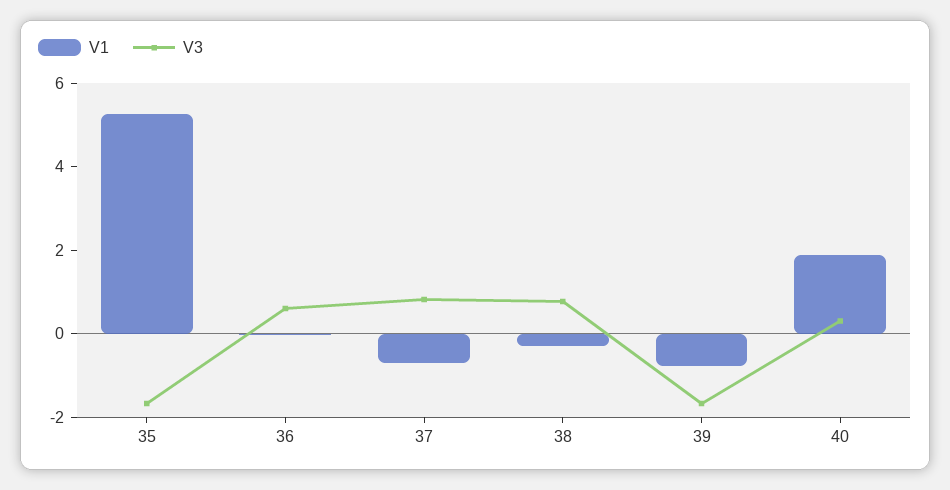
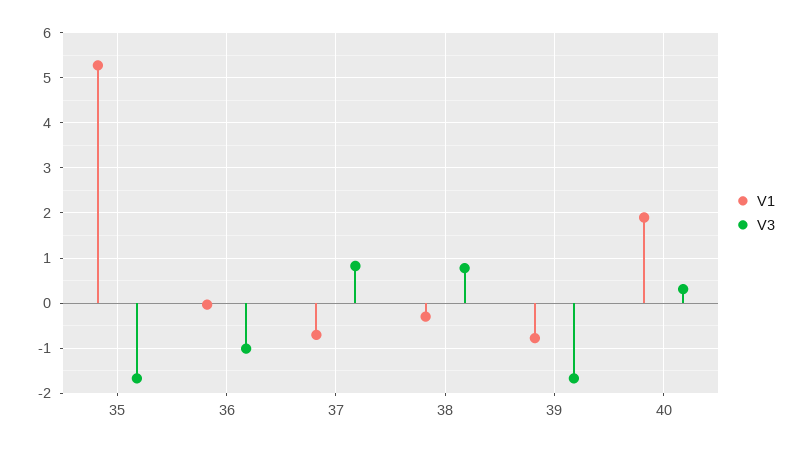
  {
    "V1": {
      "35": 5.2,
      "36": 0,
      "37": -0.8,
      "38": -0.4,
      "39": -0.8,
      "40": 1.8
    },
    "V3": {
      "35": -1.6,
-     "36": 0.5,
+     "36": -1,
      "37": 0.8,
      "38": 0.8,
      "39": -1.6,
      "40": 0.4
    }
  }

